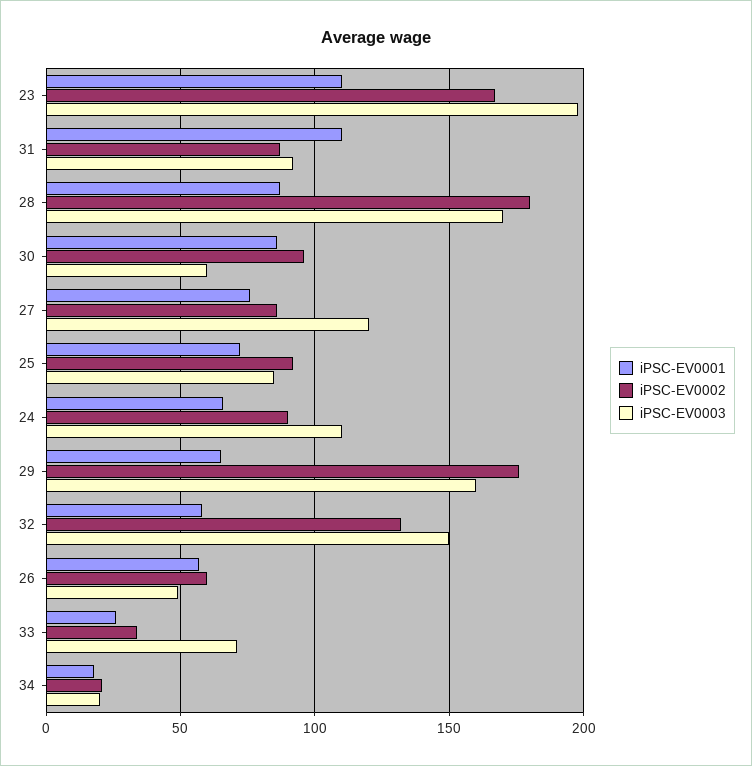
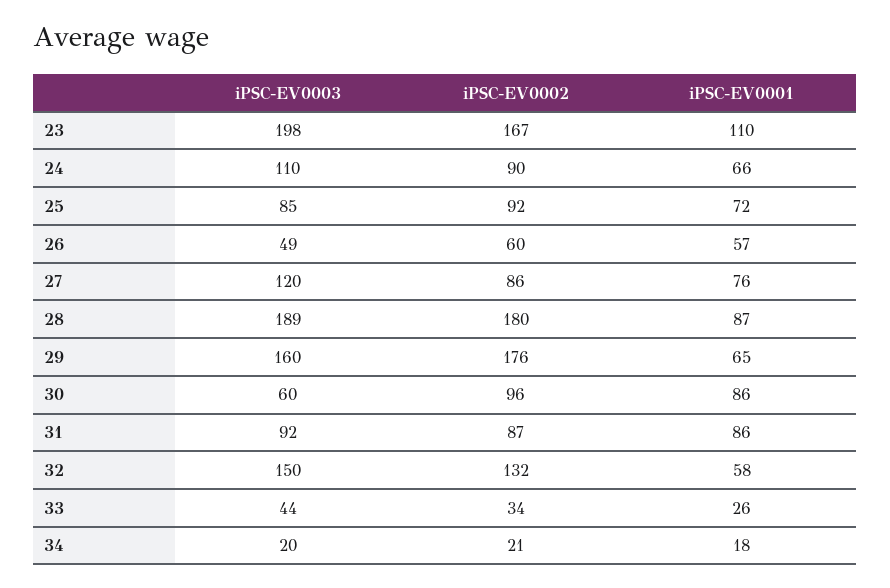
  {
    "iPSC-EV0001": {
      "23": 110,
-     "31": 110,
+     "31": 86,
      "28": 87,
      "30": 86,
      "27": 76,
      "25": 72,
      "24": 66,
      "29": 65,
      "32": 58,
      "26": 57,
      "33": 26,
      "34": 18
    },
    "iPSC-EV0002": {
      "23": 167,
      "31": 87,
      "28": 180,
      "30": 96,
      "27": 86,
      "25": 92,
      "24": 90,
      "29": 176,
      "32": 132,
      "26": 60,
      "33": 34,
      "34": 21
    },
    "iPSC-EV0003": {
      "23": 198,
      "31": 92,
-     "28": 170,
+     "28": 189,
      "30": 60,
      "27": 120,
      "25": 85,
      "24": 110,
      "29": 160,
      "32": 150,
      "26": 49,
-     "33": 70,
+     "33": 44,
      "34": 20
    }
  }

